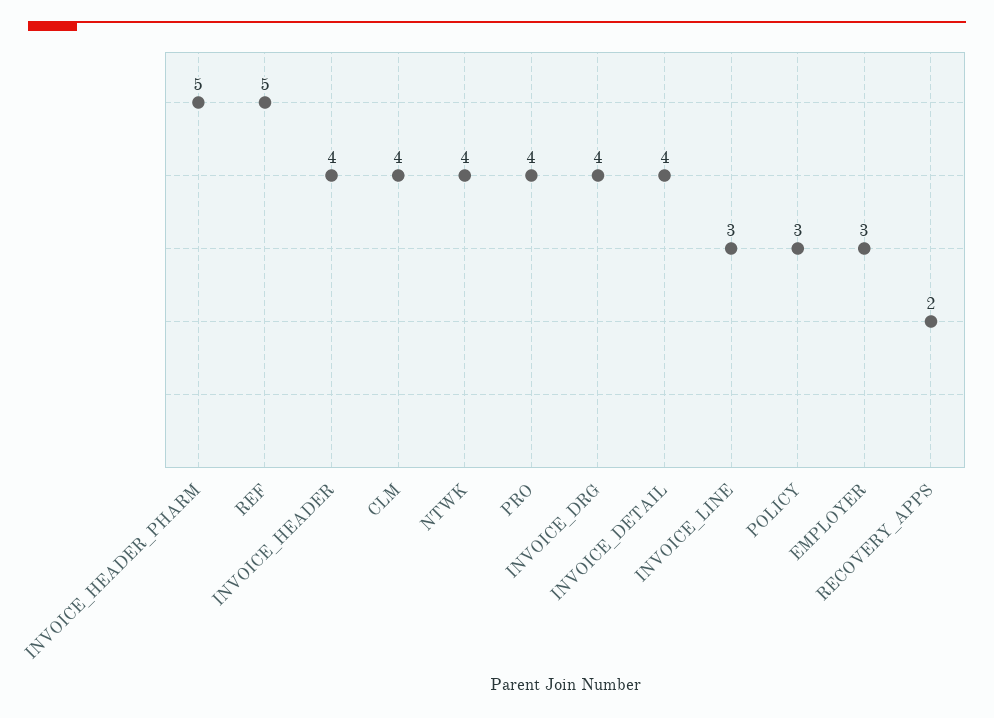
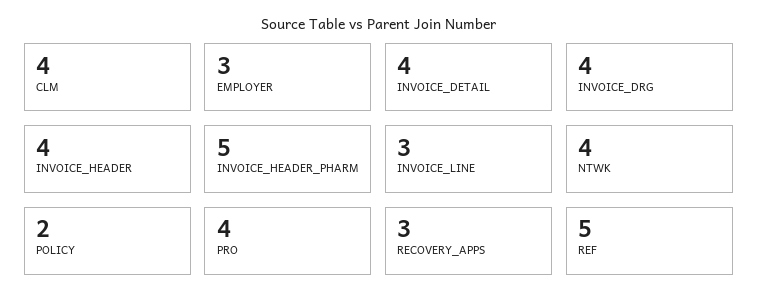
  {
    "INVOICE_HEADER_PHARM": 5,
    "REF": 5,
    "INVOICE_HEADER": 4,
    "CLM": 4,
    "NTWK": 4,
    "PRO": 4,
    "INVOICE_DRG": 4,
    "INVOICE_DETAIL": 4,
    "INVOICE_LINE": 3,
-   "POLICY": 3,
+   "POLICY": 2,
    "EMPLOYER": 3,
-   "RECOVERY_APPS": 2
+   "RECOVERY_APPS": 3
  }

